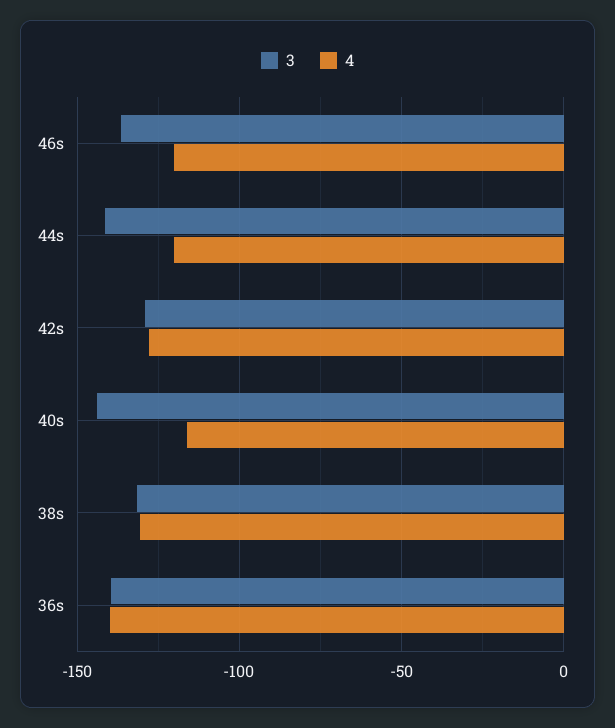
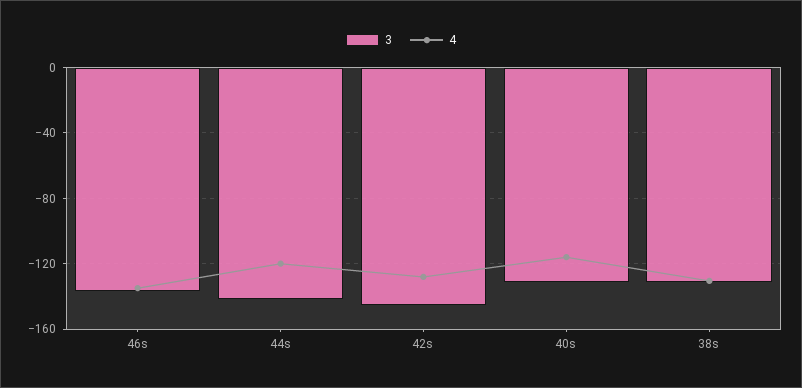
  {
    "3": {
      "46s": -135,
      "44s": -140,
-     "42s": -130,
+     "42s": -145,
-     "40s": -145,
+     "40s": -130,
-     "38s": -130,
+     "38s": -130
-     "36s": -140
    },
    "4": {
-     "46s": -120,
+     "46s": -135,
      "44s": -120,
      "42s": -130,
      "40s": -115,
-     "38s": -130,
+     "38s": -130
-     "36s": -140
    }
  }

